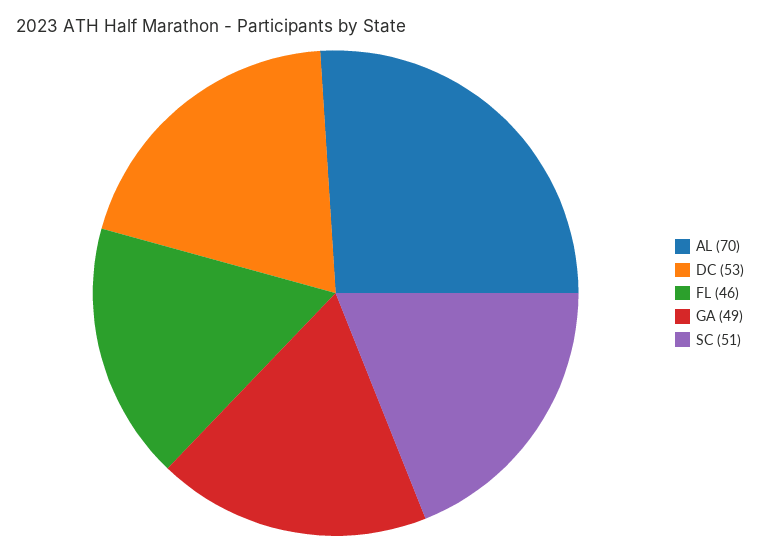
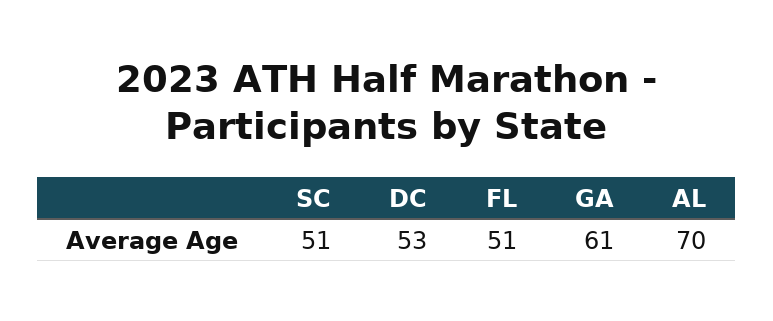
  {
    "AL": 70,
    "DC": 53,
-   "FL": 46,
+   "FL": 51,
-   "GA": 49,
+   "GA": 61,
    "SC": 51
  }

